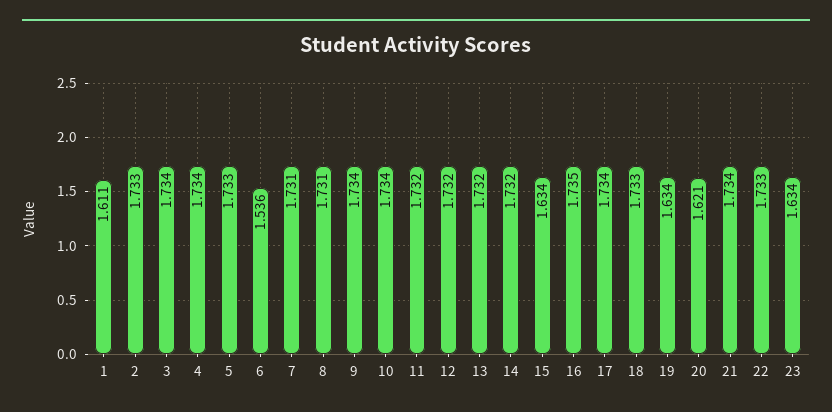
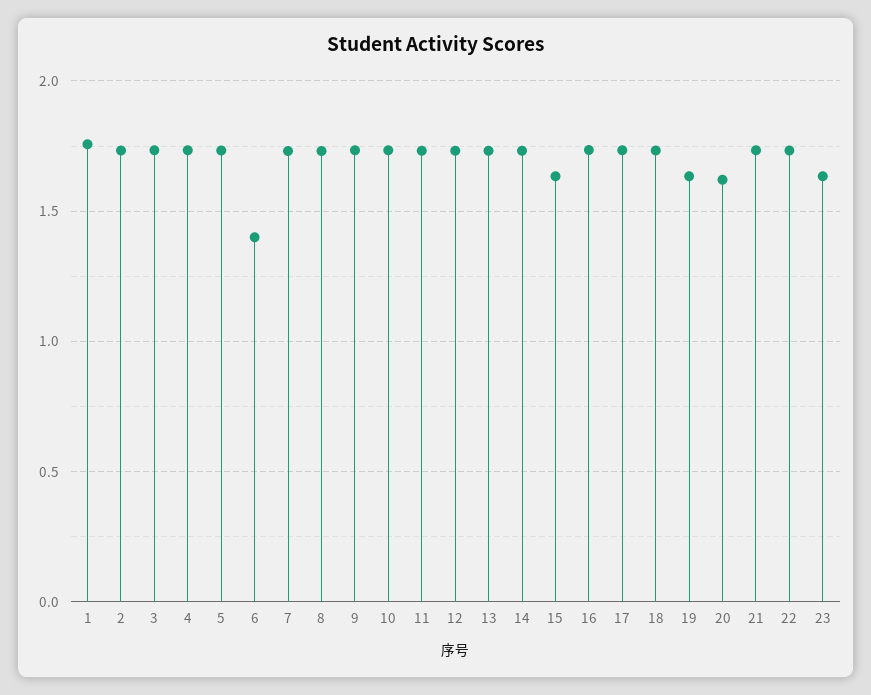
  {
-   "1": 1.611,
+   "1": 1.75,
    "2": 1.733,
    "3": 1.734,
    "4": 1.734,
    "5": 1.733,
-   "6": 1.536,
+   "6": 1.4,
    "7": 1.731,
    "8": 1.731,
    "9": 1.734,
    "10": 1.734,
    "11": 1.732,
    "12": 1.732,
    "13": 1.732,
    "14": 1.732,
    "15": 1.634,
    "16": 1.735,
    "17": 1.734,
    "18": 1.733,
    "19": 1.634,
    "20": 1.621,
    "21": 1.734,
    "22": 1.733,
    "23": 1.634
  }

